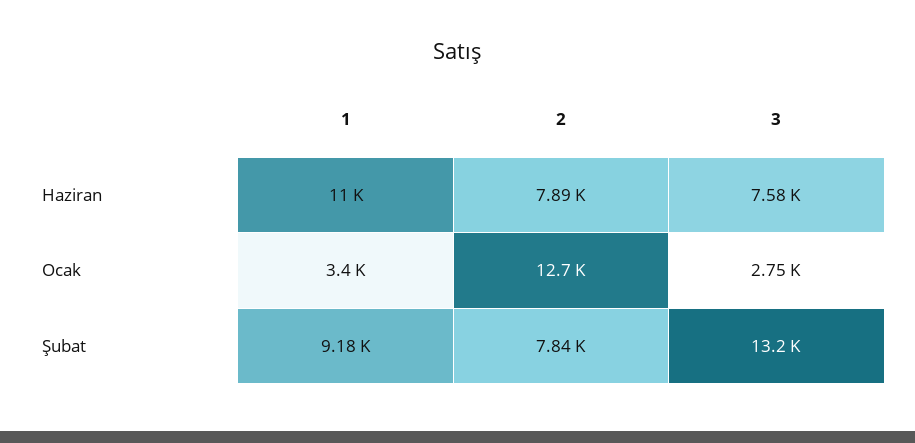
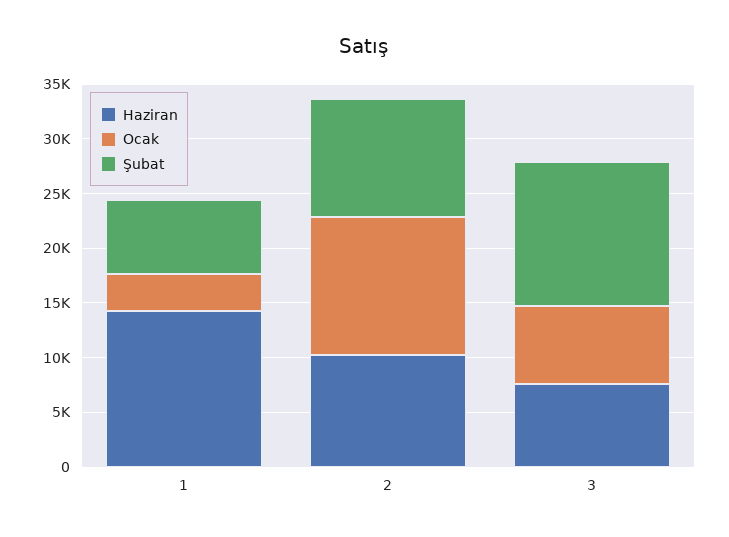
  {
    "Haziran": {
-     "1": 11000,
+     "1": 14000,
-     "2": 7890,
+     "2": 10000,
      "3": 7580
    },
    "Ocak": {
      "1": 3400,
      "2": 12700,
-     "3": 2750
+     "3": 7000
    },
    "Şubat": {
-     "1": 9180,
+     "1": 7000,
-     "2": 7840,
+     "2": 11000,
      "3": 13200
    }
  }

